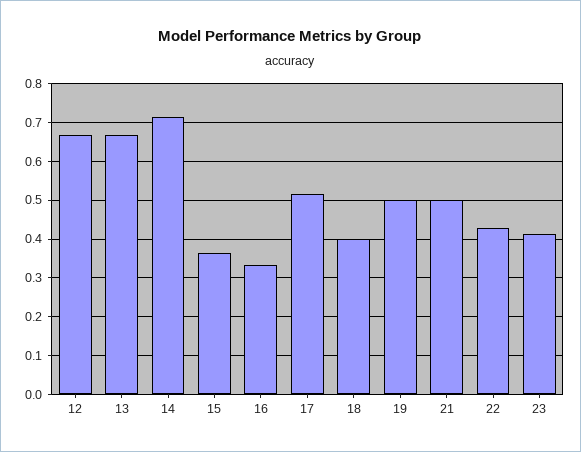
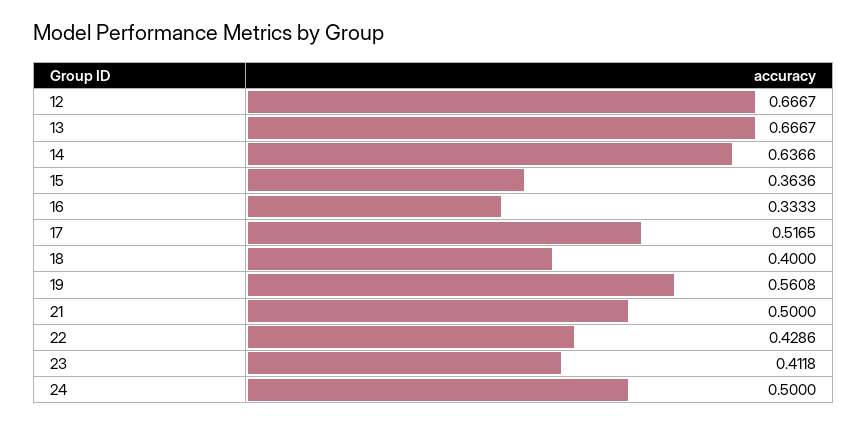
  {
    "12": 0.6667,
    "13": 0.6667,
-   "14": 0.72,
+   "14": 0.6366,
    "15": 0.3636,
    "16": 0.3333,
    "17": 0.5165,
    "18": 0.4,
-   "19": 0.5,
+   "19": 0.5608,
    "21": 0.5,
    "22": 0.4286,
-   "23": 0.4118
+   "23": 0.4118,
+   "24": 0.5
  }

